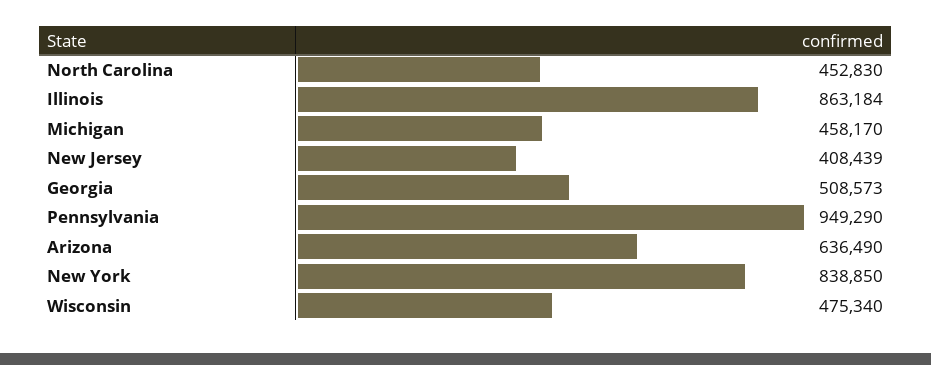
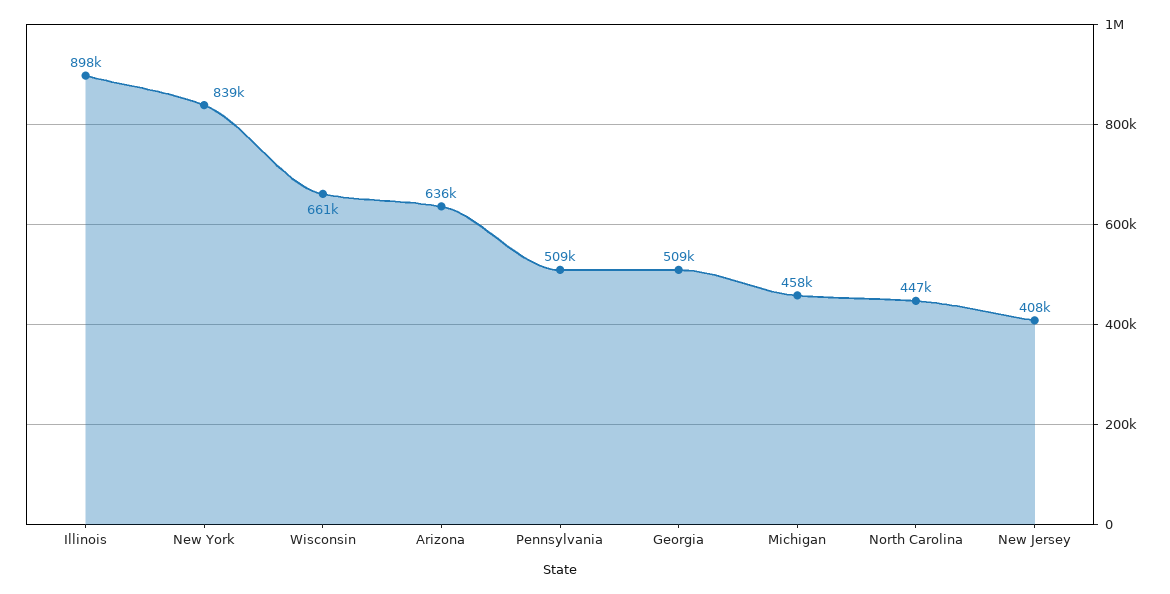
  {
-   "North Carolina": 452830,
+   "North Carolina": 447000,
-   "Illinois": 863184,
+   "Illinois": 898000,
    "Michigan": 458170,
    "New Jersey": 408439,
    "Georgia": 508573,
-   "Pennsylvania": 949290,
+   "Pennsylvania": 509000,
    "Arizona": 636490,
    "New York": 838850,
-   "Wisconsin": 475340
+   "Wisconsin": 661000
  }

